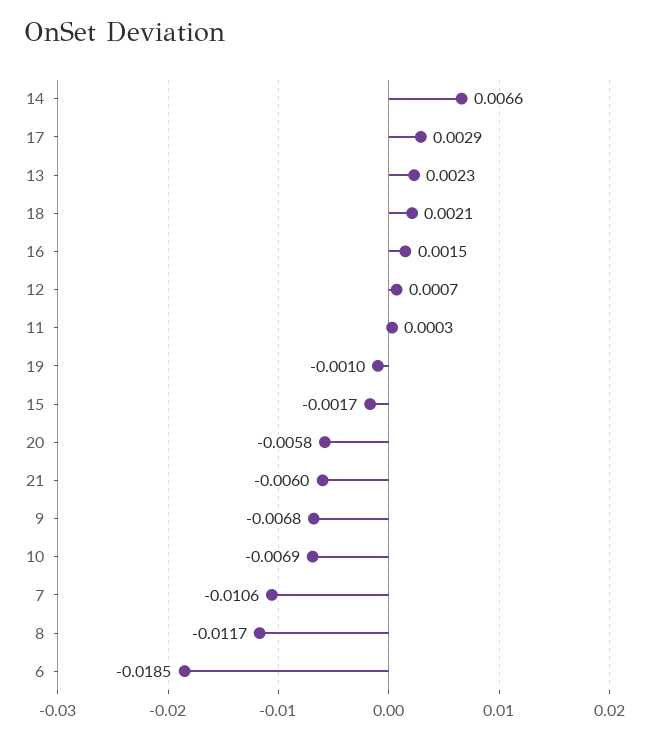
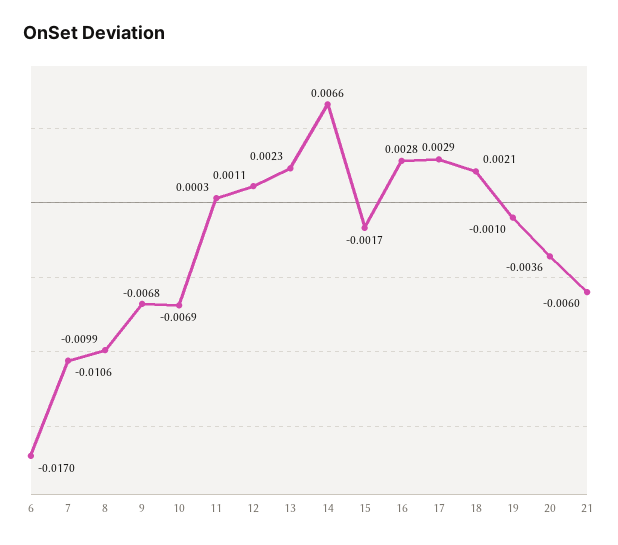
  {
    "14": 0.0066,
    "17": 0.0029,
    "13": 0.0023,
    "18": 0.0021,
-   "16": 0.0015,
+   "16": 0.0028,
-   "12": 0.0007,
+   "12": 0.0011,
    "11": 0.0003,
    "19": -0.001,
    "15": -0.0017,
-   "20": -0.0058,
+   "20": -0.0036,
    "21": -0.006,
    "9": -0.0068,
    "10": -0.0069,
    "7": -0.0106,
-   "8": -0.0117,
+   "8": -0.0099,
-   "6": -0.0185
+   "6": -0.017
  }

